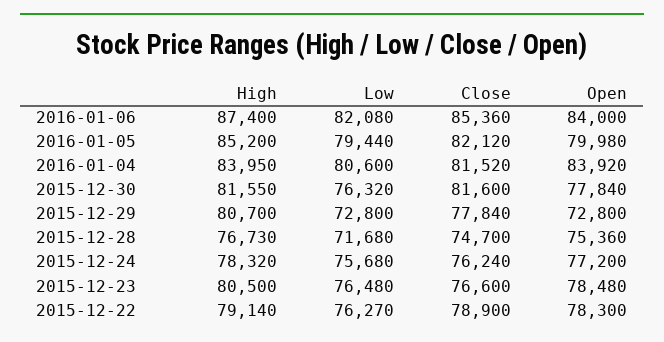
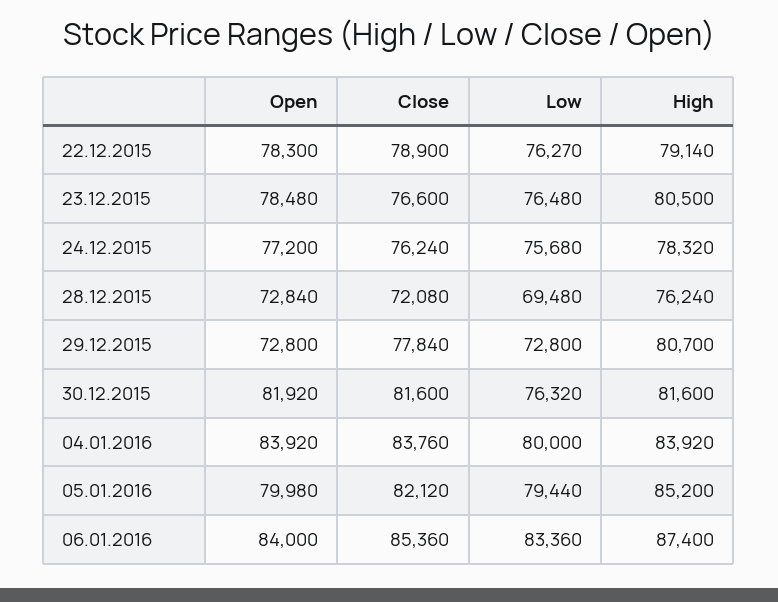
  {
    "High": {
      "2016-01-06": 87400,
      "2016-01-05": 85200,
-     "2016-01-04": 83950,
+     "2016-01-04": 83920,
-     "2015-12-30": 81550,
+     "2015-12-30": 81600,
      "2015-12-29": 80700,
-     "2015-12-28": 76730,
+     "2015-12-28": 76240,
      "2015-12-24": 78320,
      "2015-12-23": 80500,
      "2015-12-22": 79140
    },
    "Low": {
-     "2016-01-06": 82080,
+     "2016-01-06": 83360,
      "2016-01-05": 79440,
-     "2016-01-04": 80600,
+     "2016-01-04": 80000,
      "2015-12-30": 76320,
      "2015-12-29": 72800,
-     "2015-12-28": 71680,
+     "2015-12-28": 69480,
      "2015-12-24": 75680,
      "2015-12-23": 76480,
      "2015-12-22": 76270
    },
    "Close": {
      "2016-01-06": 85360,
      "2016-01-05": 82120,
-     "2016-01-04": 81520,
+     "2016-01-04": 83760,
      "2015-12-30": 81600,
      "2015-12-29": 77840,
-     "2015-12-28": 74700,
+     "2015-12-28": 72080,
      "2015-12-24": 76240,
      "2015-12-23": 76600,
      "2015-12-22": 78900
    },
    "Open": {
      "2016-01-06": 84000,
      "2016-01-05": 79980,
      "2016-01-04": 83920,
-     "2015-12-30": 77840,
+     "2015-12-30": 81920,
      "2015-12-29": 72800,
-     "2015-12-28": 75360,
+     "2015-12-28": 72840,
      "2015-12-24": 77200,
      "2015-12-23": 78480,
      "2015-12-22": 78300
    }
  }

